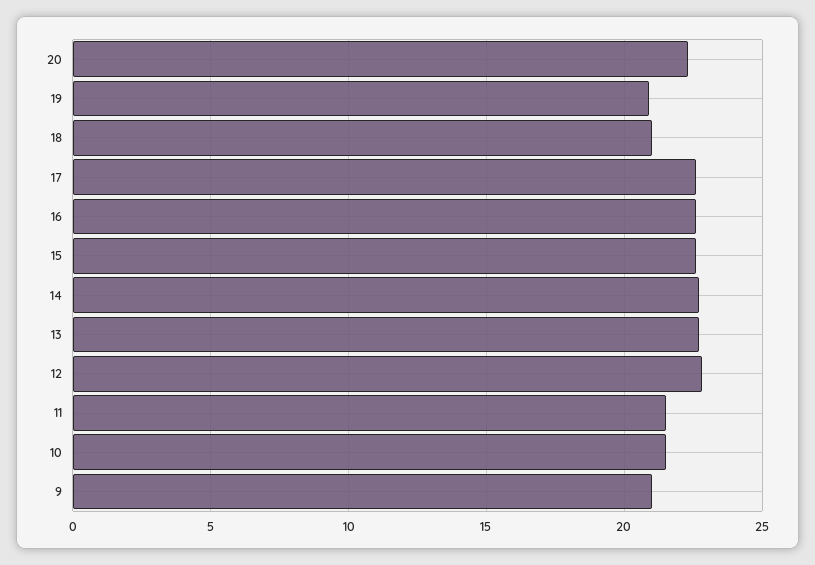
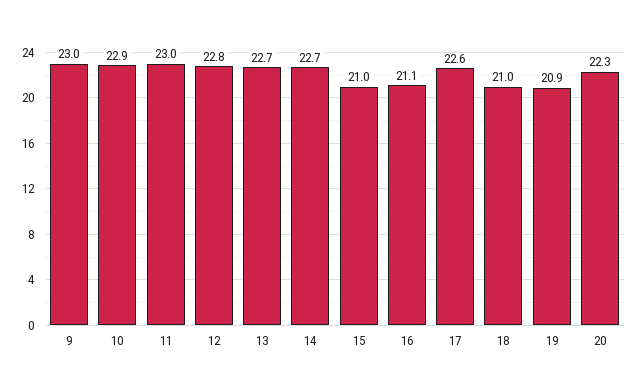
  {
    "20": 22.3,
    "19": 20.9,
    "18": 21,
    "17": 22.6,
-   "16": 22.5,
+   "16": 21.1,
-   "15": 22.5,
+   "15": 21,
    "14": 22.7,
    "13": 22.7,
    "12": 22.8,
-   "11": 21.5,
+   "11": 23,
-   "10": 21.5,
+   "10": 22.9,
-   "9": 21
+   "9": 23
  }

